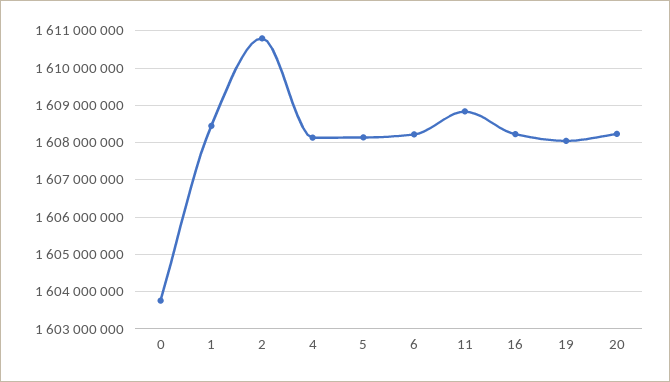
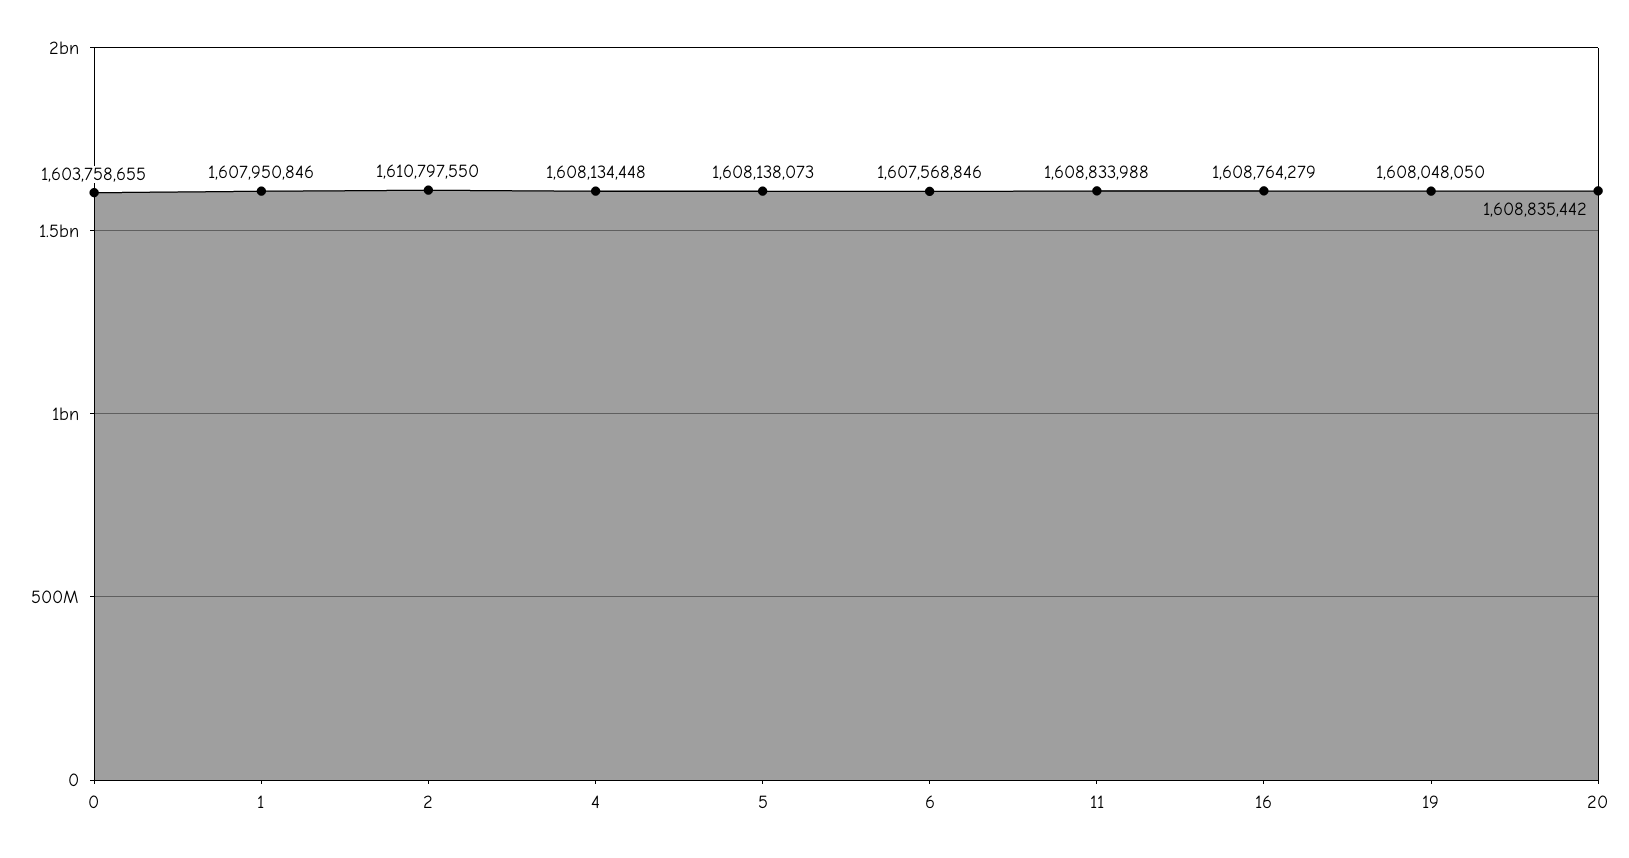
  {
    "0": 1603758655,
-   "1": 1608400000,
+   "1": 1607950846,
    "2": 1610797550,
    "4": 1608134448,
    "5": 1608138073,
-   "6": 1608200000,
+   "6": 1607568846,
    "11": 1608833988,
-   "16": 1608200000,
+   "16": 1608764279,
    "19": 1608048050,
-   "20": 1608200000
+   "20": 1608835442
  }

